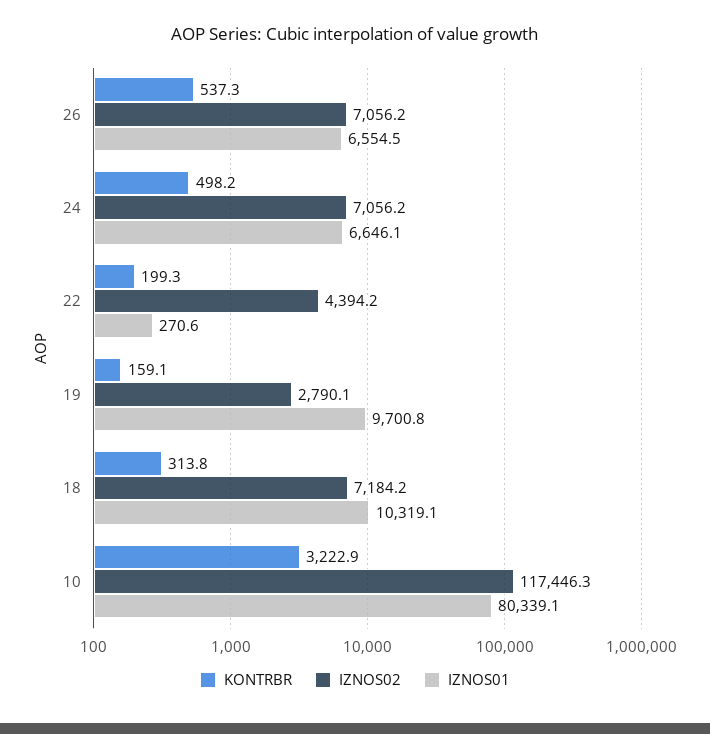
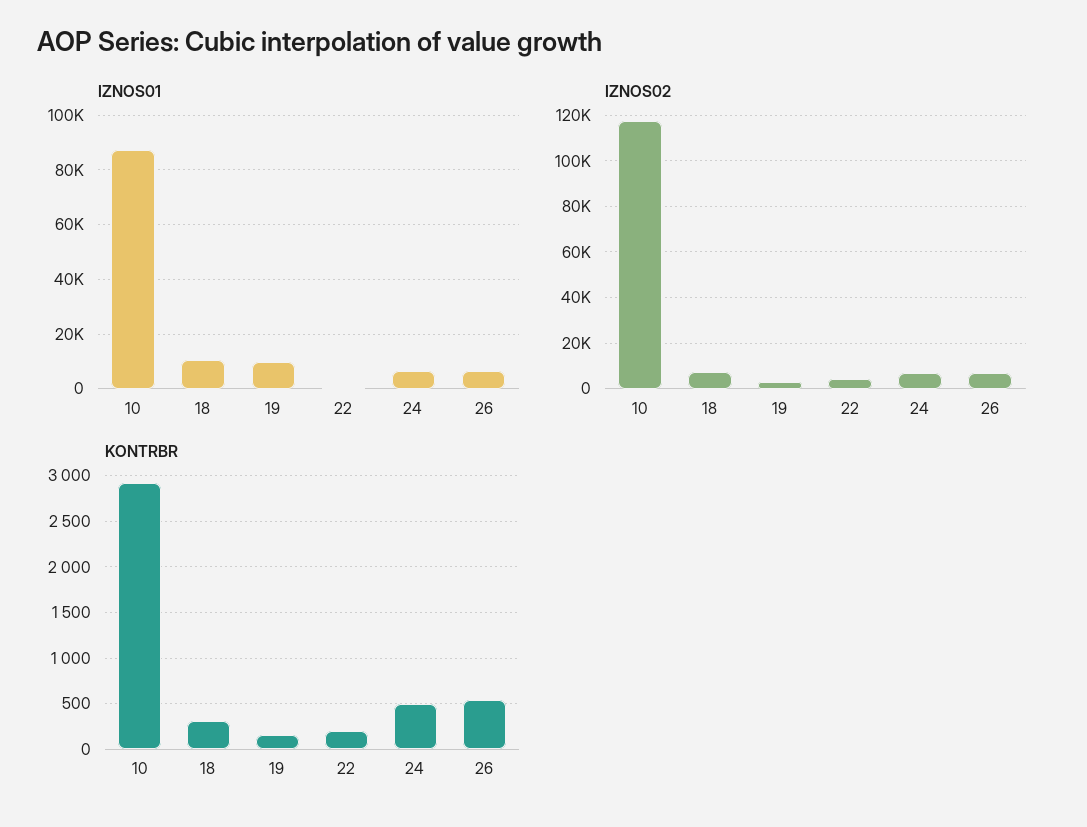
  {
    "KONTRBR": {
      "26": 537.3,
      "24": 498.2,
      "22": 199.3,
      "19": 159.1,
      "18": 313.8,
-     "10": 3222.9
+     "10": 2900
    },
    "IZNOS02": {
      "26": 7056.2,
      "24": 7056.2,
      "22": 4394.2,
      "19": 2790.1,
      "18": 7184.2,
      "10": 117446.3
    },
    "IZNOS01": {
      "26": 6554.5,
      "24": 6646.1,
      "22": 270.6,
      "19": 9700.8,
      "18": 10319.1,
-     "10": 80339.1
+     "10": 87500
    }
  }

